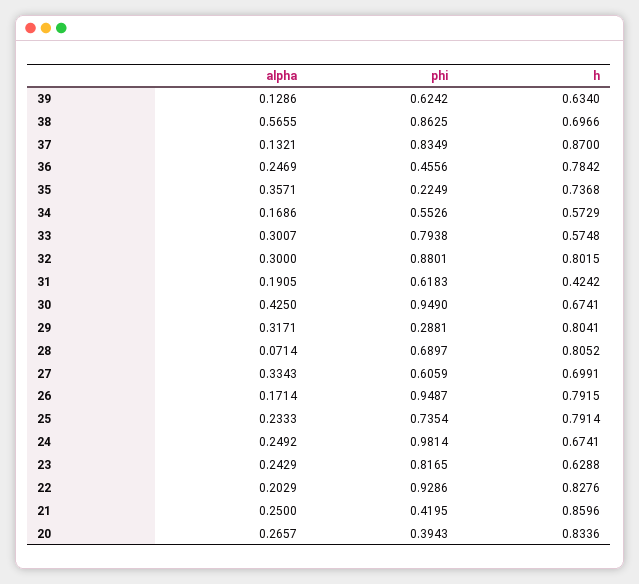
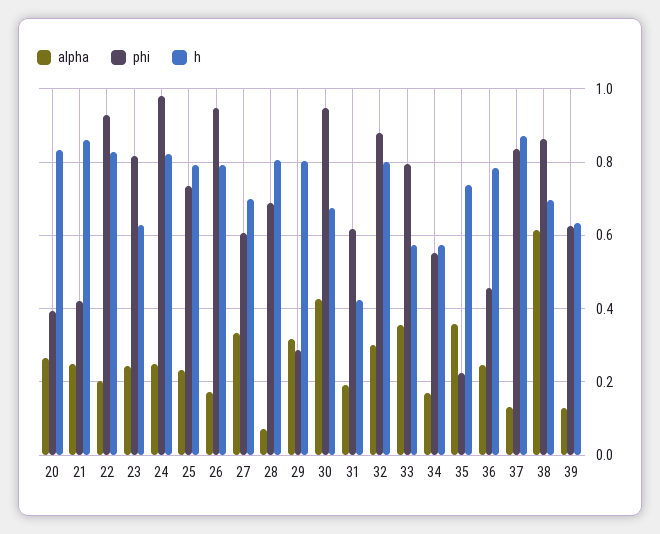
  {
    "alpha": {
      "39": 0.1286,
-     "38": 0.5655,
+     "38": 0.62,
      "37": 0.1321,
      "36": 0.2469,
      "35": 0.3571,
      "34": 0.1686,
-     "33": 0.3007,
+     "33": 0.36,
      "32": 0.3,
      "31": 0.1905,
      "30": 0.425,
      "29": 0.3171,
      "28": 0.0714,
      "27": 0.3343,
      "26": 0.1714,
      "25": 0.2333,
      "24": 0.2492,
      "23": 0.2429,
      "22": 0.2029,
      "21": 0.25,
      "20": 0.2657
    },
    "phi": {
      "39": 0.6242,
      "38": 0.8625,
      "37": 0.8349,
      "36": 0.4556,
      "35": 0.2249,
      "34": 0.5526,
      "33": 0.7938,
      "32": 0.8801,
      "31": 0.6183,
      "30": 0.949,
      "29": 0.2881,
      "28": 0.6897,
      "27": 0.6059,
      "26": 0.9487,
      "25": 0.7354,
      "24": 0.9814,
      "23": 0.8165,
      "22": 0.9286,
      "21": 0.4195,
      "20": 0.3943
    },
    "h": {
      "39": 0.634,
      "38": 0.6966,
      "37": 0.87,
      "36": 0.7842,
      "35": 0.7368,
      "34": 0.5729,
      "33": 0.5748,
      "32": 0.8015,
      "31": 0.4242,
      "30": 0.6741,
      "29": 0.8041,
      "28": 0.8052,
      "27": 0.6991,
      "26": 0.7915,
      "25": 0.7914,
-     "24": 0.6741,
+     "24": 0.82,
      "23": 0.6288,
      "22": 0.8276,
      "21": 0.8596,
      "20": 0.8336
    }
  }

